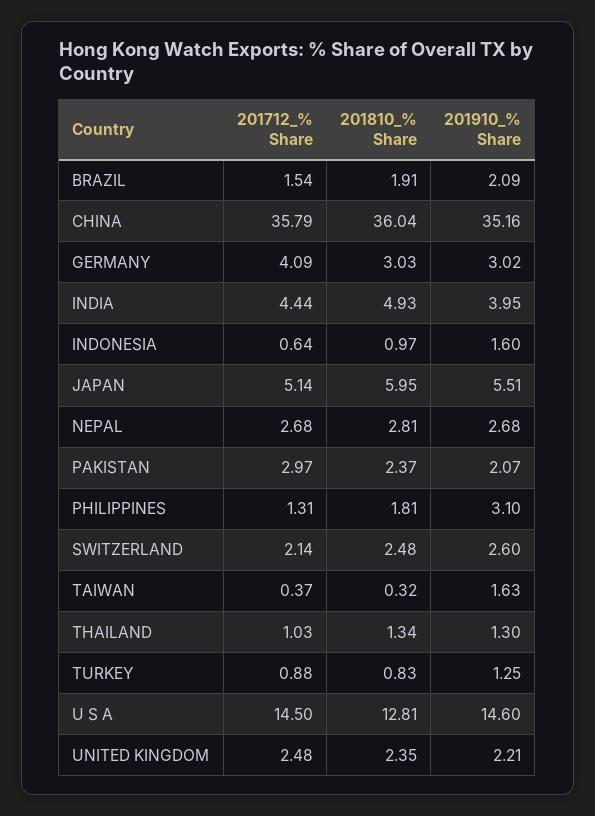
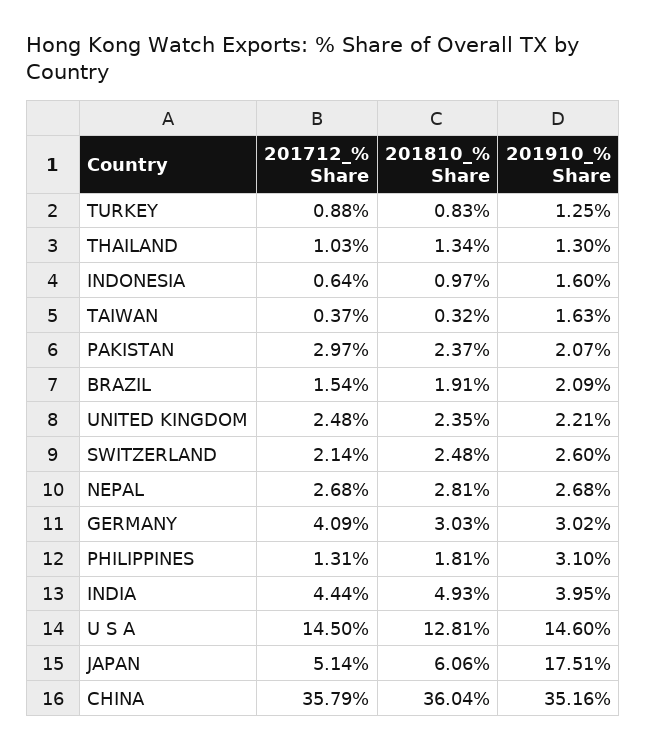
  {
    "201712_% Share": {
      "BRAZIL": 1.54,
      "CHINA": 35.79,
      "GERMANY": 4.09,
      "INDIA": 4.44,
      "INDONESIA": 0.64,
      "JAPAN": 5.14,
      "NEPAL": 2.68,
      "PAKISTAN": 2.97,
      "PHILIPPINES": 1.31,
      "SWITZERLAND": 2.14,
      "TAIWAN": 0.37,
      "THAILAND": 1.03,
      "TURKEY": 0.88,
      "U S A": 14.5,
      "UNITED KINGDOM": 2.48
    },
    "201810_% Share": {
      "BRAZIL": 1.91,
      "CHINA": 36.04,
      "GERMANY": 3.03,
      "INDIA": 4.93,
      "INDONESIA": 0.97,
-     "JAPAN": 5.95,
+     "JAPAN": 6.06,
      "NEPAL": 2.81,
      "PAKISTAN": 2.37,
      "PHILIPPINES": 1.81,
      "SWITZERLAND": 2.48,
      "TAIWAN": 0.32,
      "THAILAND": 1.34,
      "TURKEY": 0.83,
      "U S A": 12.81,
      "UNITED KINGDOM": 2.35
    },
    "201910_% Share": {
      "BRAZIL": 2.09,
      "CHINA": 35.16,
      "GERMANY": 3.02,
      "INDIA": 3.95,
      "INDONESIA": 1.6,
-     "JAPAN": 5.51,
+     "JAPAN": 17.51,
      "NEPAL": 2.68,
      "PAKISTAN": 2.07,
      "PHILIPPINES": 3.1,
      "SWITZERLAND": 2.6,
      "TAIWAN": 1.63,
      "THAILAND": 1.3,
      "TURKEY": 1.25,
      "U S A": 14.6,
      "UNITED KINGDOM": 2.21
    }
  }

